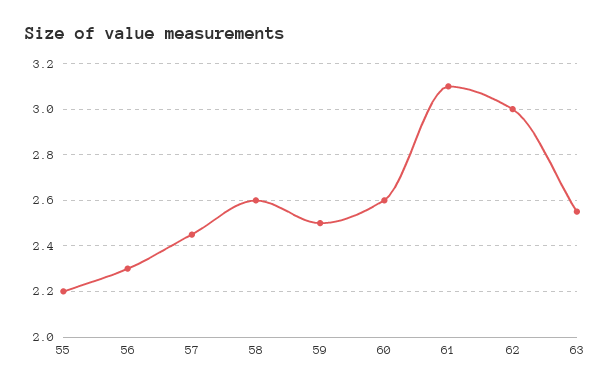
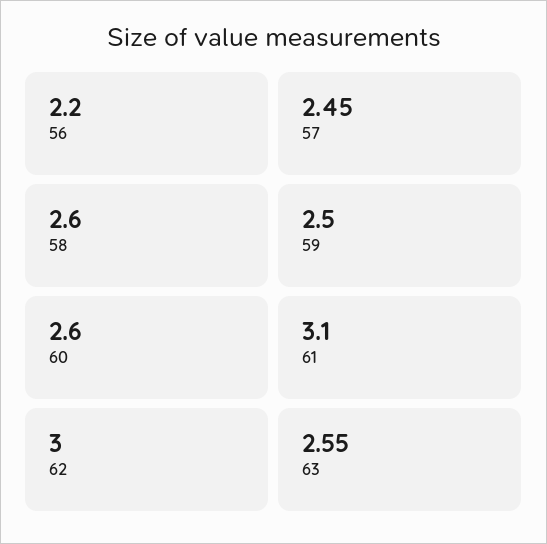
  {
-   "55": 2.2,
-   "56": 2.3,
+   "56": 2.2,
    "57": 2.45,
    "58": 2.6,
    "59": 2.5,
    "60": 2.6,
    "61": 3.1,
    "62": 3,
    "63": 2.55
  }

